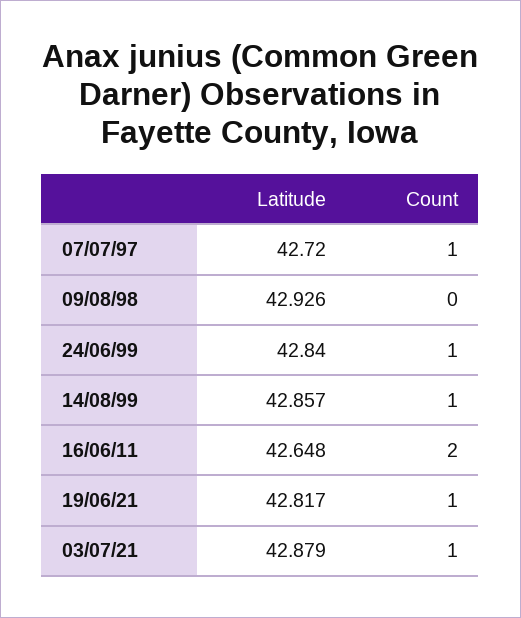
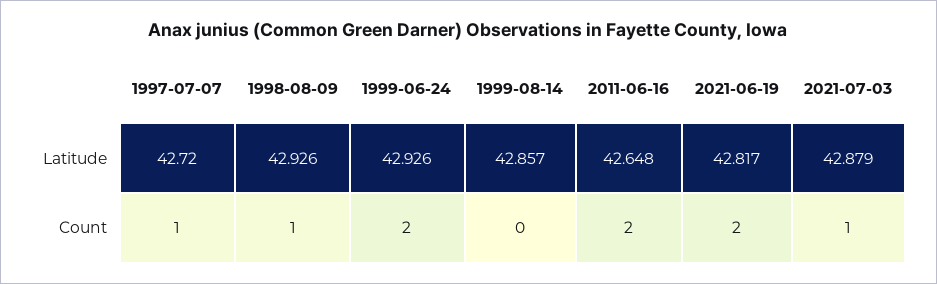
  {
    "Latitude": {
      "07/07/97": 42.72,
      "09/08/98": 42.926,
-     "24/06/99": 42.84,
+     "24/06/99": 42.926,
      "14/08/99": 42.857,
      "16/06/11": 42.648,
      "19/06/21": 42.817,
      "03/07/21": 42.879
    },
    "Count": {
      "07/07/97": 1,
-     "09/08/98": 0,
+     "09/08/98": 1,
-     "24/06/99": 1,
+     "24/06/99": 2,
-     "14/08/99": 1,
+     "14/08/99": 0,
      "16/06/11": 2,
-     "19/06/21": 1,
+     "19/06/21": 2,
      "03/07/21": 1
    }
  }

